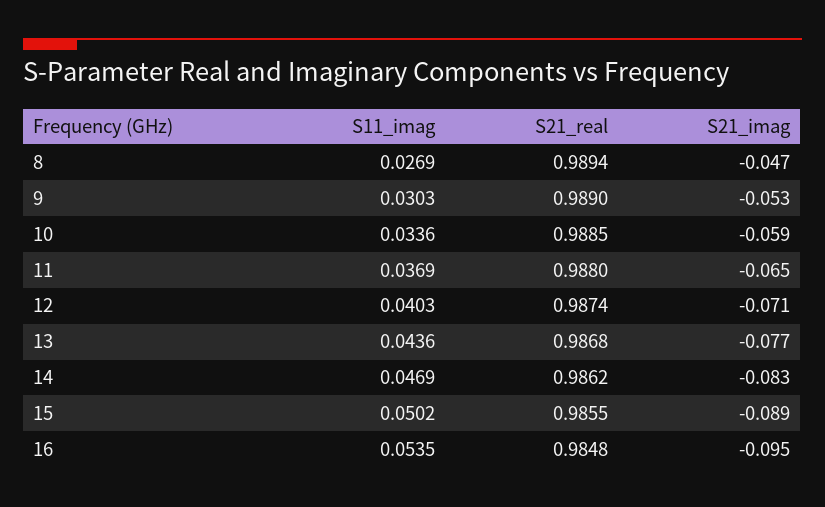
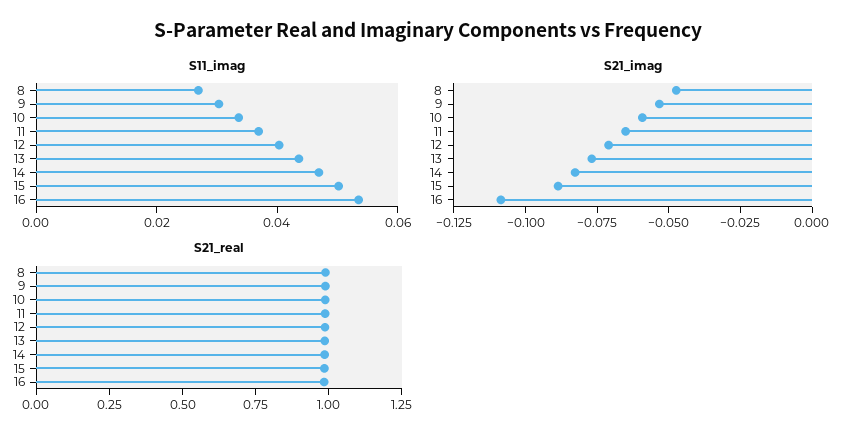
  {
    "S11_imag": {
      "8": 0.0269,
      "9": 0.0303,
      "10": 0.0336,
      "11": 0.0369,
      "12": 0.0403,
      "13": 0.0436,
      "14": 0.0469,
      "15": 0.0502,
      "16": 0.0535
    },
    "S21_real": {
      "8": 0.9894,
      "9": 0.989,
      "10": 0.9885,
      "11": 0.988,
      "12": 0.9874,
      "13": 0.9868,
      "14": 0.9862,
      "15": 0.9855,
      "16": 0.9848
    },
    "S21_imag": {
      "8": -0.047,
      "9": -0.053,
      "10": -0.059,
      "11": -0.065,
      "12": -0.071,
      "13": -0.077,
      "14": -0.083,
      "15": -0.089,
-     "16": -0.095
+     "16": -0.11
    }
  }

